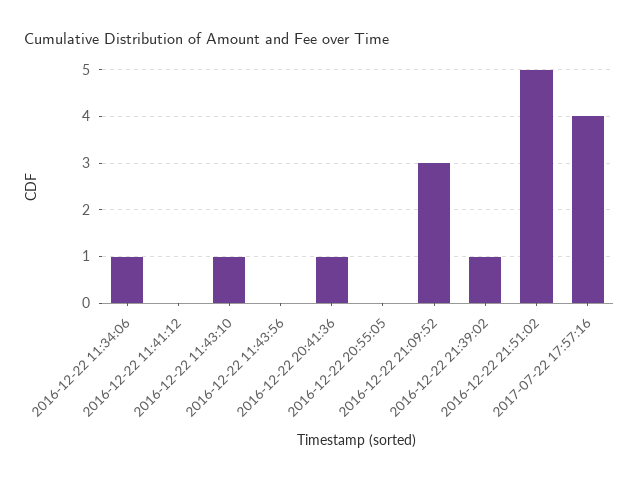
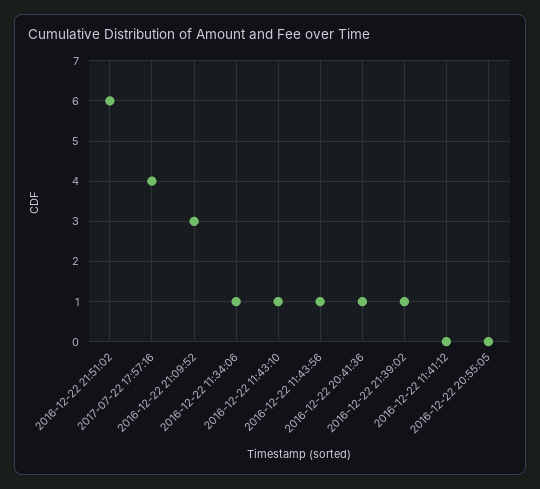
  {
    "2016-12-22 11:34:06": 1,
    "2016-12-22 11:41:12": 0,
    "2016-12-22 11:43:10": 1,
-   "2016-12-22 11:43:56": 0,
+   "2016-12-22 11:43:56": 1,
    "2016-12-22 20:41:36": 1,
    "2016-12-22 20:55:05": 0,
    "2016-12-22 21:09:52": 3,
    "2016-12-22 21:39:02": 1,
-   "2016-12-22 21:51:02": 5,
+   "2016-12-22 21:51:02": 6,
    "2017-07-22 17:57:16": 4
  }

